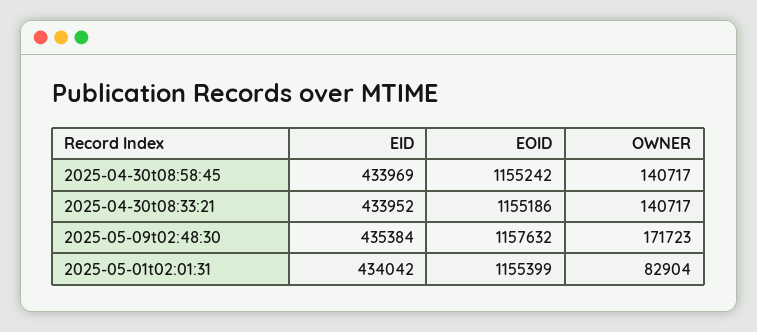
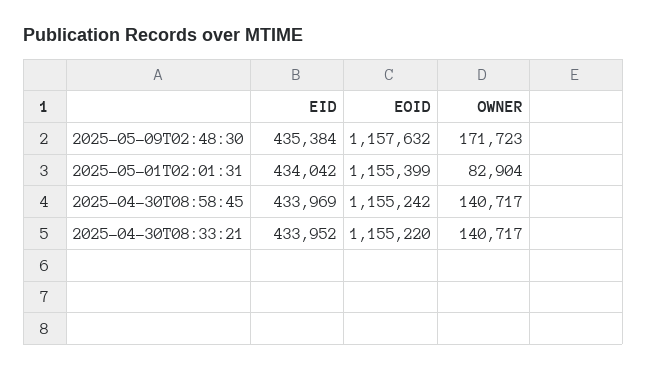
  {
    "EID": {
      "2025-04-30t08:58:45": 433969,
      "2025-04-30t08:33:21": 433952,
      "2025-05-09t02:48:30": 435384,
      "2025-05-01t02:01:31": 434042
    },
    "EOID": {
      "2025-04-30t08:58:45": 1155242,
-     "2025-04-30t08:33:21": 1155186,
+     "2025-04-30t08:33:21": 1155220,
      "2025-05-09t02:48:30": 1157632,
      "2025-05-01t02:01:31": 1155399
    },
    "OWNER": {
      "2025-04-30t08:58:45": 140717,
      "2025-04-30t08:33:21": 140717,
      "2025-05-09t02:48:30": 171723,
      "2025-05-01t02:01:31": 82904
    }
  }

